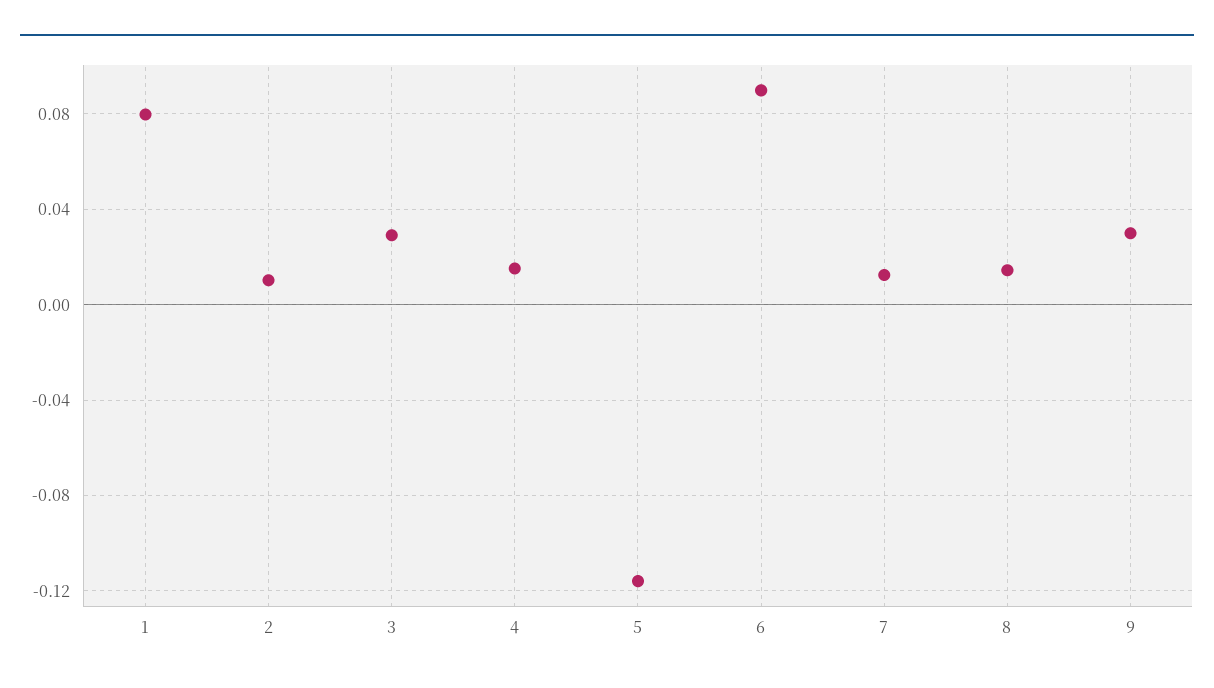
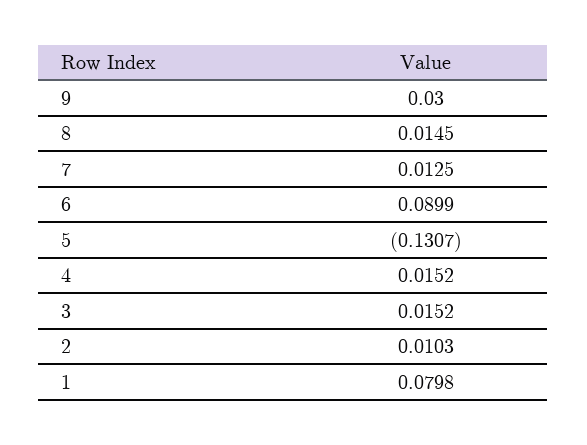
  {
    "1": 0.0798,
    "2": 0.0103,
-   "3": 0.03,
+   "3": 0.0152,
    "4": 0.0152,
-   "5": -0.115,
+   "5": -0.1307,
    "6": 0.0899,
    "7": 0.0125,
    "8": 0.0145,
    "9": 0.03
  }

